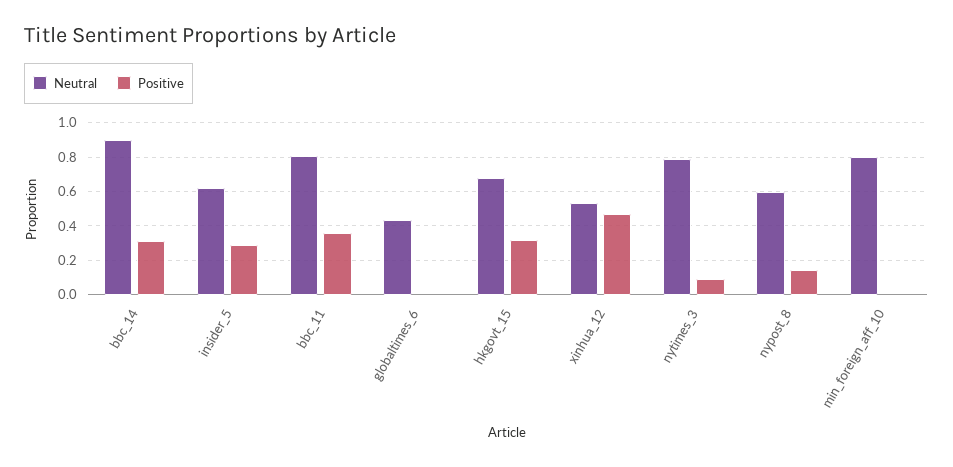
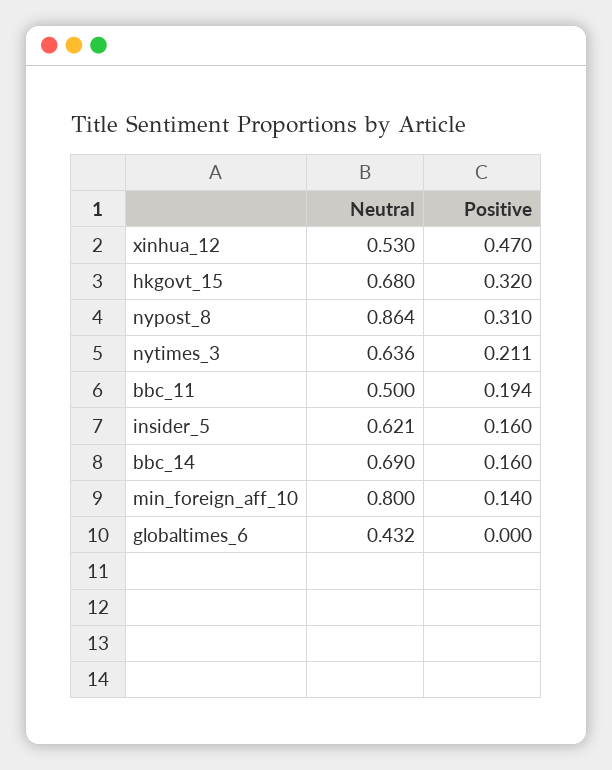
  {
    "Neutral": {
-     "bbc_14": 0.9,
+     "bbc_14": 0.69,
      "insider_5": 0.621,
-     "bbc_11": 0.8,
+     "bbc_11": 0.5,
      "globaltimes_6": 0.432,
      "hkgovt_15": 0.68,
      "xinhua_12": 0.53,
-     "nytimes_3": 0.8,
+     "nytimes_3": 0.636,
-     "nypost_8": 0.6,
+     "nypost_8": 0.864,
      "min_foreign_aff_10": 0.8
    },
    "Positive": {
-     "bbc_14": 0.3,
+     "bbc_14": 0.16,
-     "insider_5": 0.3,
+     "insider_5": 0.16,
-     "bbc_11": 0.35,
+     "bbc_11": 0.194,
      "globaltimes_6": 0,
      "hkgovt_15": 0.32,
      "xinhua_12": 0.47,
-     "nytimes_3": 0.1,
+     "nytimes_3": 0.211,
-     "nypost_8": 0.15,
+     "nypost_8": 0.31,
-     "min_foreign_aff_10": 0
+     "min_foreign_aff_10": 0.14
    }
  }

